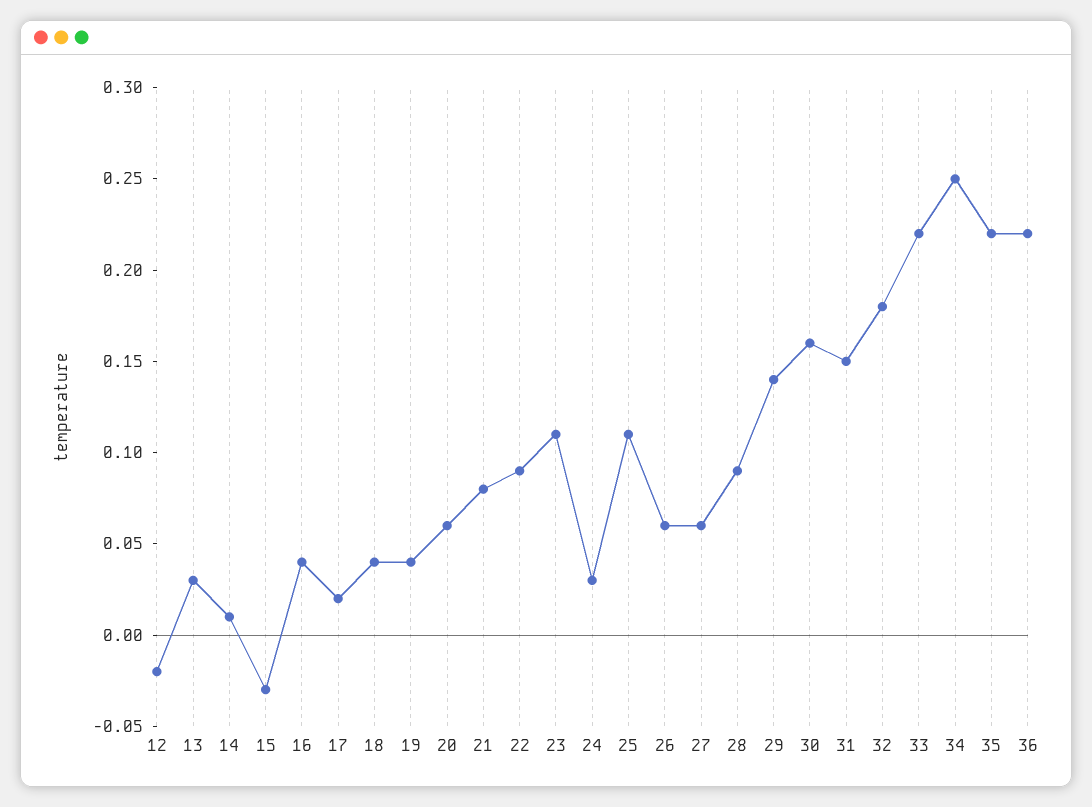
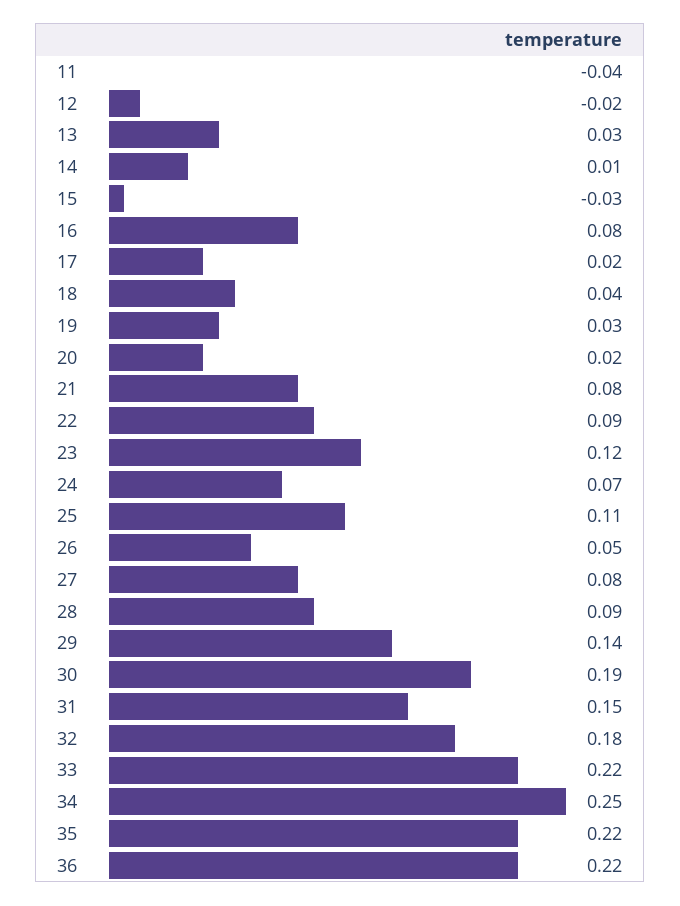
  {
    "12": -0.02,
    "13": 0.03,
    "14": 0.01,
    "15": -0.03,
-   "16": 0.04,
+   "16": 0.08,
    "17": 0.02,
    "18": 0.04,
-   "19": 0.04,
+   "19": 0.03,
-   "20": 0.06,
+   "20": 0.02,
    "21": 0.08,
    "22": 0.09,
-   "23": 0.11,
+   "23": 0.12,
-   "24": 0.03,
+   "24": 0.07,
    "25": 0.11,
-   "26": 0.06,
+   "26": 0.05,
-   "27": 0.06,
+   "27": 0.08,
    "28": 0.09,
    "29": 0.14,
-   "30": 0.16,
+   "30": 0.19,
    "31": 0.15,
    "32": 0.18,
    "33": 0.22,
    "34": 0.25,
    "35": 0.22,
-   "36": 0.22
+   "36": 0.22,
+   "11": -0.04
  }

